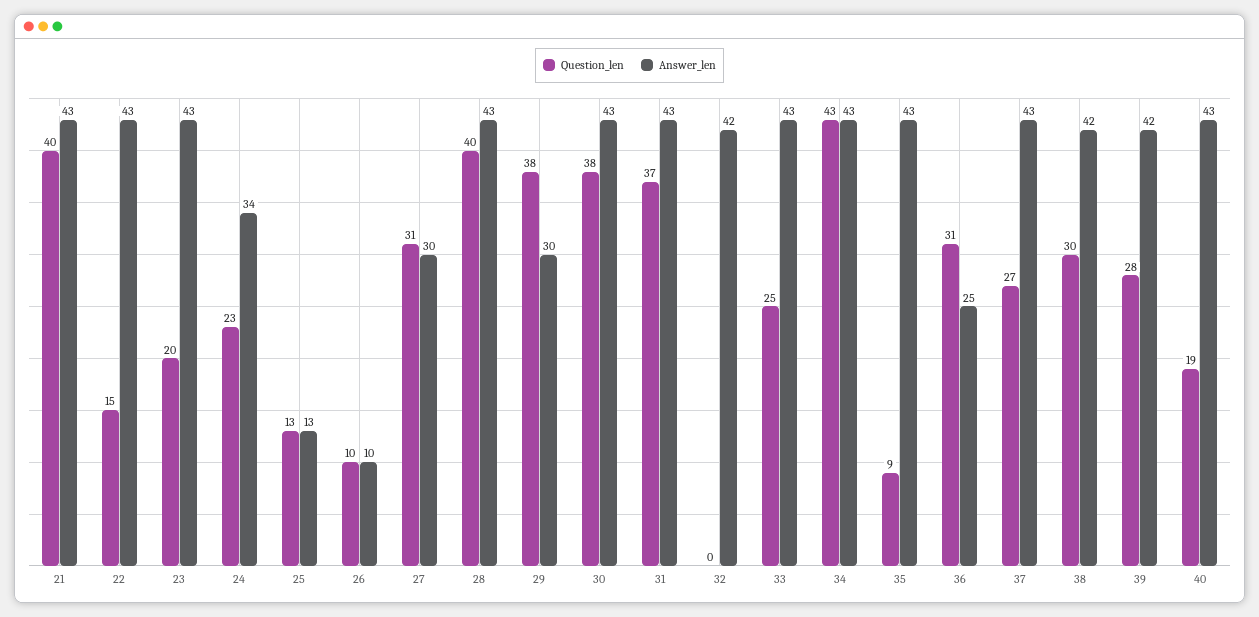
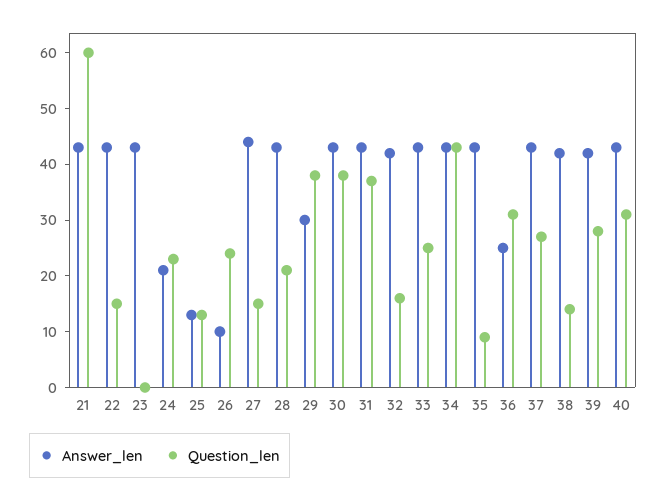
  {
    "Question_len": {
-     "21": 40,
+     "21": 60,
      "22": 15,
-     "23": 20,
+     "23": 0,
      "24": 23,
      "25": 13,
-     "26": 10,
+     "26": 25,
-     "27": 31,
+     "27": 15,
-     "28": 40,
+     "28": 20,
      "29": 38,
      "30": 38,
      "31": 37,
-     "32": 0,
+     "32": 15,
      "33": 25,
      "34": 43,
      "35": 9,
      "36": 31,
      "37": 27,
-     "38": 30,
+     "38": 15,
      "39": 28,
-     "40": 19
+     "40": 30
    },
    "Answer_len": {
      "21": 43,
      "22": 43,
      "23": 43,
-     "24": 34,
+     "24": 20,
      "25": 13,
      "26": 10,
-     "27": 30,
+     "27": 45,
      "28": 43,
      "29": 30,
      "30": 43,
      "31": 43,
      "32": 42,
      "33": 43,
      "34": 43,
      "35": 43,
      "36": 25,
      "37": 43,
      "38": 42,
      "39": 42,
      "40": 43
    }
  }

